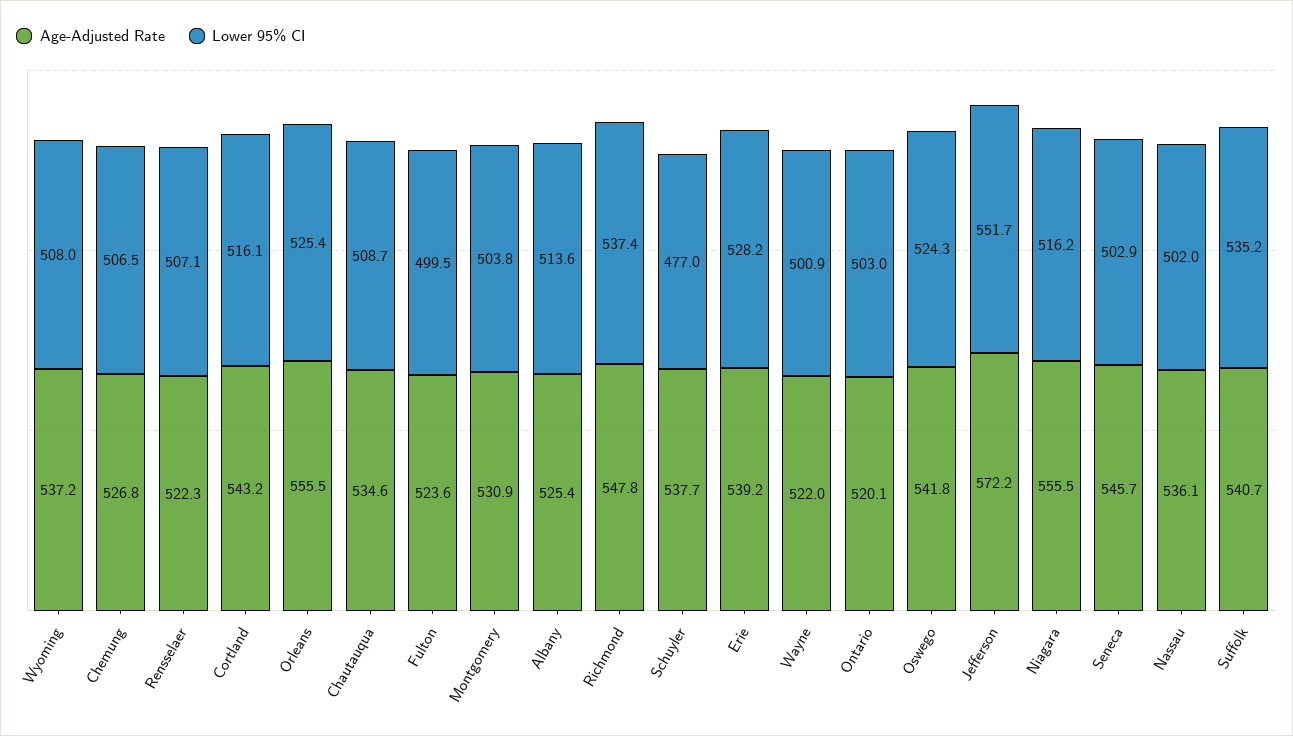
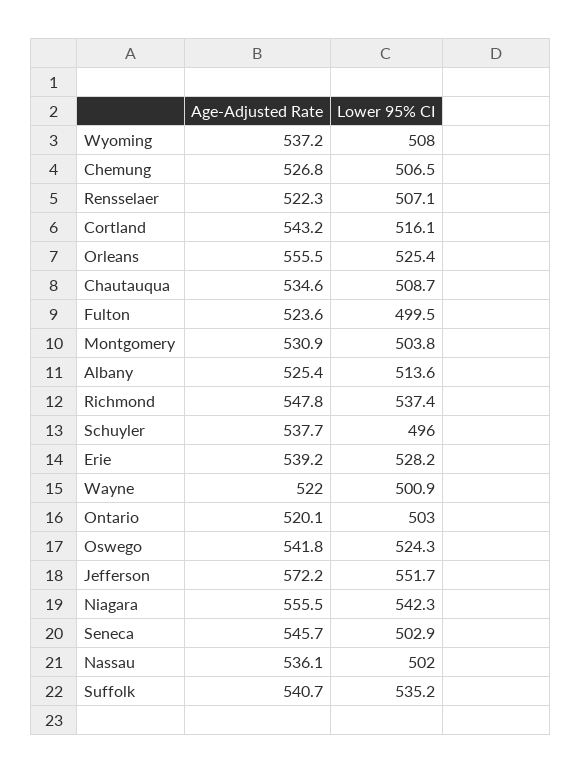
  {
    "Age-Adjusted Rate": {
      "Wyoming": 537.2,
      "Chemung": 526.8,
      "Rensselaer": 522.3,
      "Cortland": 543.2,
      "Orleans": 555.5,
      "Chautauqua": 534.6,
      "Fulton": 523.6,
      "Montgomery": 530.9,
      "Albany": 525.4,
      "Richmond": 547.8,
      "Schuyler": 537.7,
      "Erie": 539.2,
      "Wayne": 522,
      "Ontario": 520.1,
      "Oswego": 541.8,
      "Jefferson": 572.2,
      "Niagara": 555.5,
      "Seneca": 545.7,
      "Nassau": 536.1,
      "Suffolk": 540.7
    },
    "Lower 95% CI": {
      "Wyoming": 508,
      "Chemung": 506.5,
      "Rensselaer": 507.1,
      "Cortland": 516.1,
      "Orleans": 525.4,
      "Chautauqua": 508.7,
      "Fulton": 499.5,
      "Montgomery": 503.8,
      "Albany": 513.6,
      "Richmond": 537.4,
-     "Schuyler": 477,
+     "Schuyler": 496,
      "Erie": 528.2,
      "Wayne": 500.9,
      "Ontario": 503,
      "Oswego": 524.3,
      "Jefferson": 551.7,
-     "Niagara": 516.2,
+     "Niagara": 542.3,
      "Seneca": 502.9,
      "Nassau": 502,
      "Suffolk": 535.2
    }
  }

